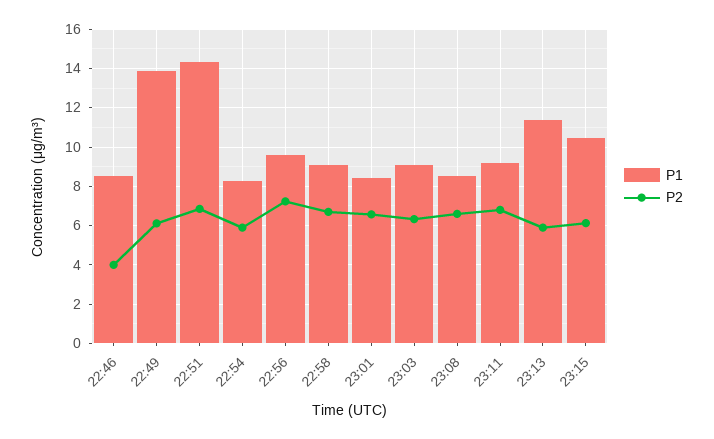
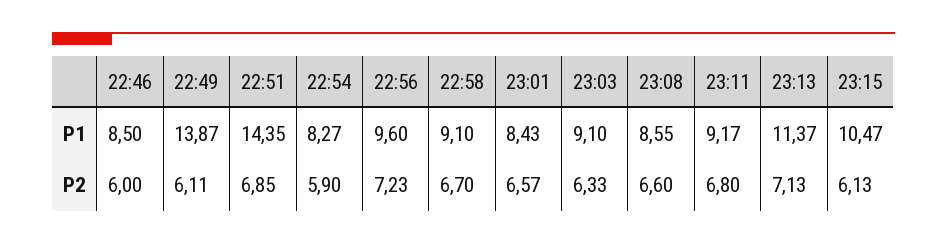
  {
    "P1": {
      "22:46": 8.5,
      "22:49": 13.87,
      "22:51": 14.35,
      "22:54": 8.27,
      "22:56": 9.6,
      "22:58": 9.1,
      "23:01": 8.43,
      "23:03": 9.1,
      "23:08": 8.55,
      "23:11": 9.17,
      "23:13": 11.37,
      "23:15": 10.47
    },
    "P2": {
-     "22:46": 4,
+     "22:46": 6,
      "22:49": 6.11,
      "22:51": 6.85,
      "22:54": 5.9,
      "22:56": 7.23,
      "22:58": 6.7,
      "23:01": 6.57,
      "23:03": 6.33,
      "23:08": 6.6,
      "23:11": 6.8,
-     "23:13": 6,
+     "23:13": 7.13,
      "23:15": 6.13
    }
  }

